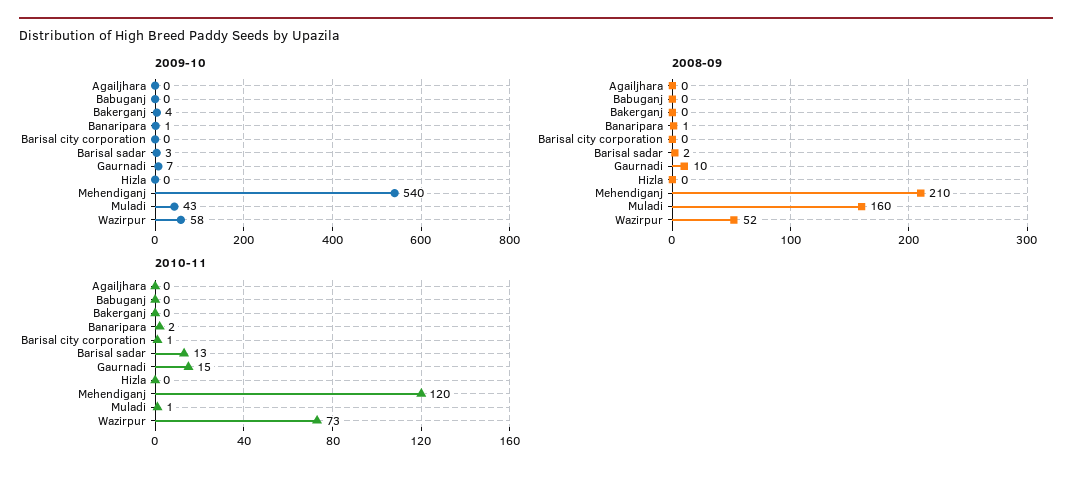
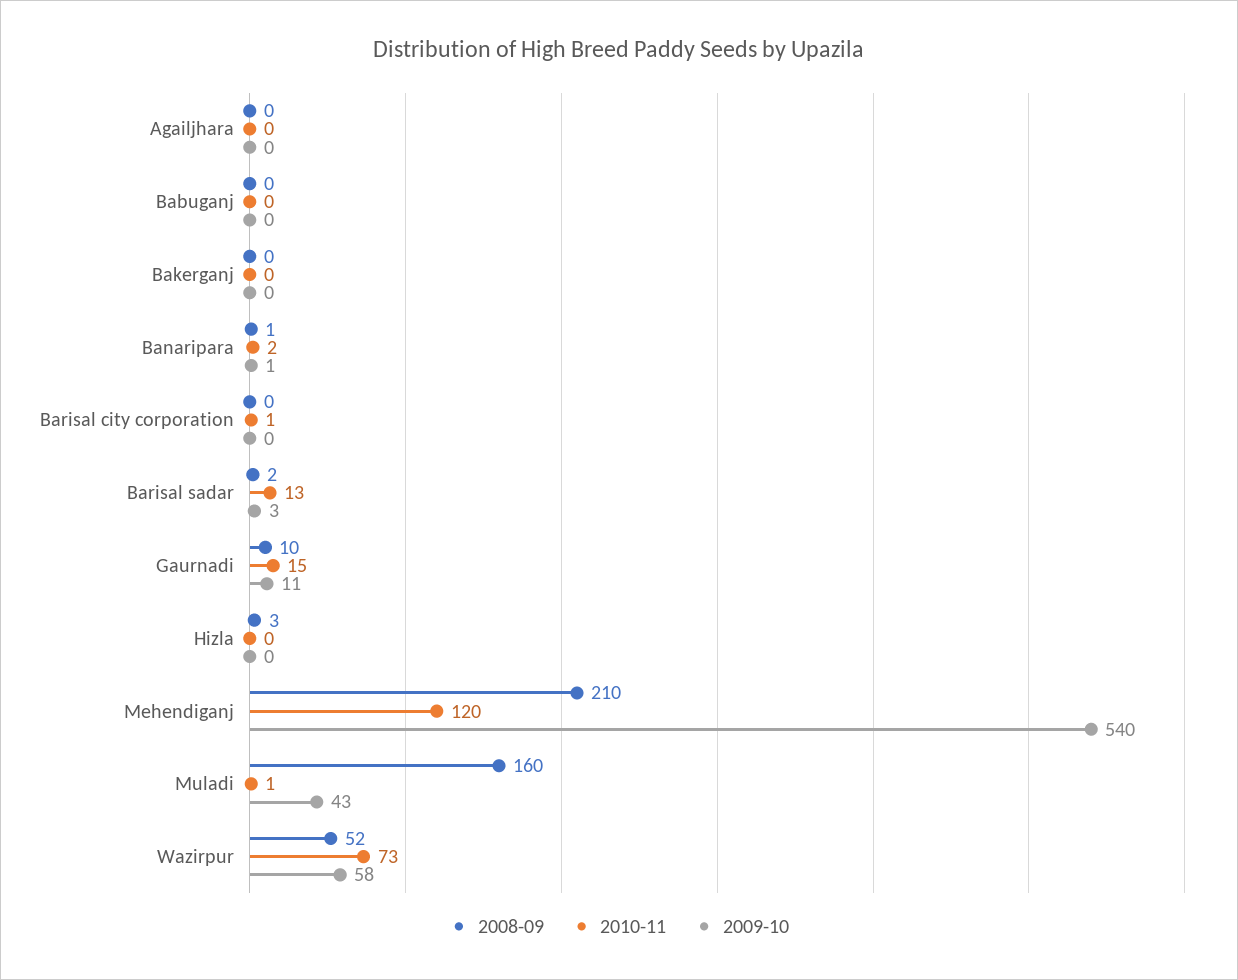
  {
    "2009-10": {
      "Agailjhara": 0,
      "Babuganj": 0,
-     "Bakerganj": 4,
+     "Bakerganj": 0,
      "Banaripara": 1,
      "Barisal city corporation": 0,
      "Barisal sadar": 3,
-     "Gaurnadi": 7,
+     "Gaurnadi": 11,
      "Hizla": 0,
      "Mehendiganj": 540,
      "Muladi": 43,
      "Wazirpur": 58
    },
    "2008-09": {
      "Agailjhara": 0,
      "Babuganj": 0,
      "Bakerganj": 0,
      "Banaripara": 1,
      "Barisal city corporation": 0,
      "Barisal sadar": 2,
      "Gaurnadi": 10,
-     "Hizla": 0,
+     "Hizla": 3,
      "Mehendiganj": 210,
      "Muladi": 160,
      "Wazirpur": 52
    },
    "2010-11": {
      "Agailjhara": 0,
      "Babuganj": 0,
      "Bakerganj": 0,
      "Banaripara": 2,
      "Barisal city corporation": 1,
      "Barisal sadar": 13,
      "Gaurnadi": 15,
      "Hizla": 0,
      "Mehendiganj": 120,
      "Muladi": 1,
      "Wazirpur": 73
    }
  }

